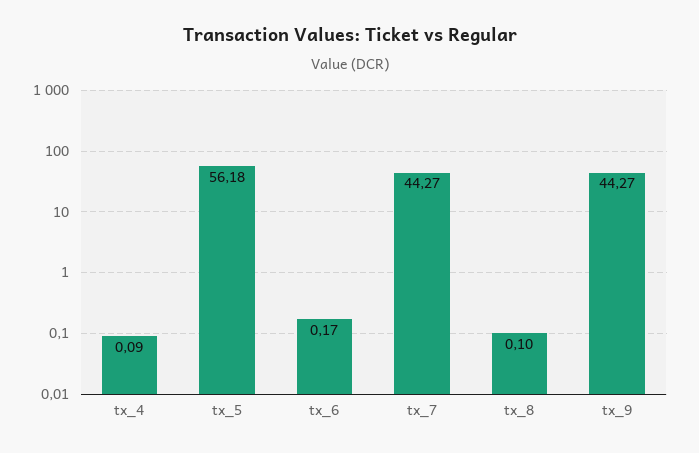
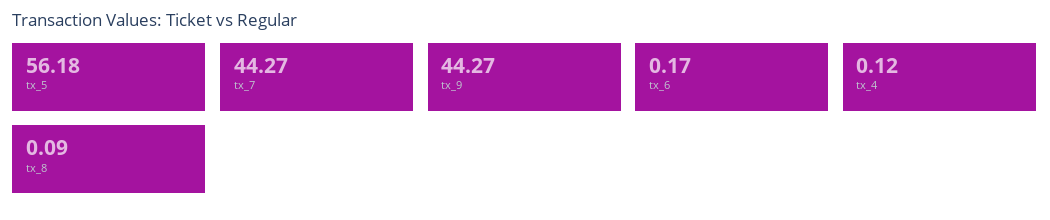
  {
-   "tx_4": 0.09,
+   "tx_4": 0.12,
    "tx_5": 56.18,
    "tx_6": 0.17,
    "tx_7": 44.27,
-   "tx_8": 0.1,
+   "tx_8": 0.09,
    "tx_9": 44.27
  }

